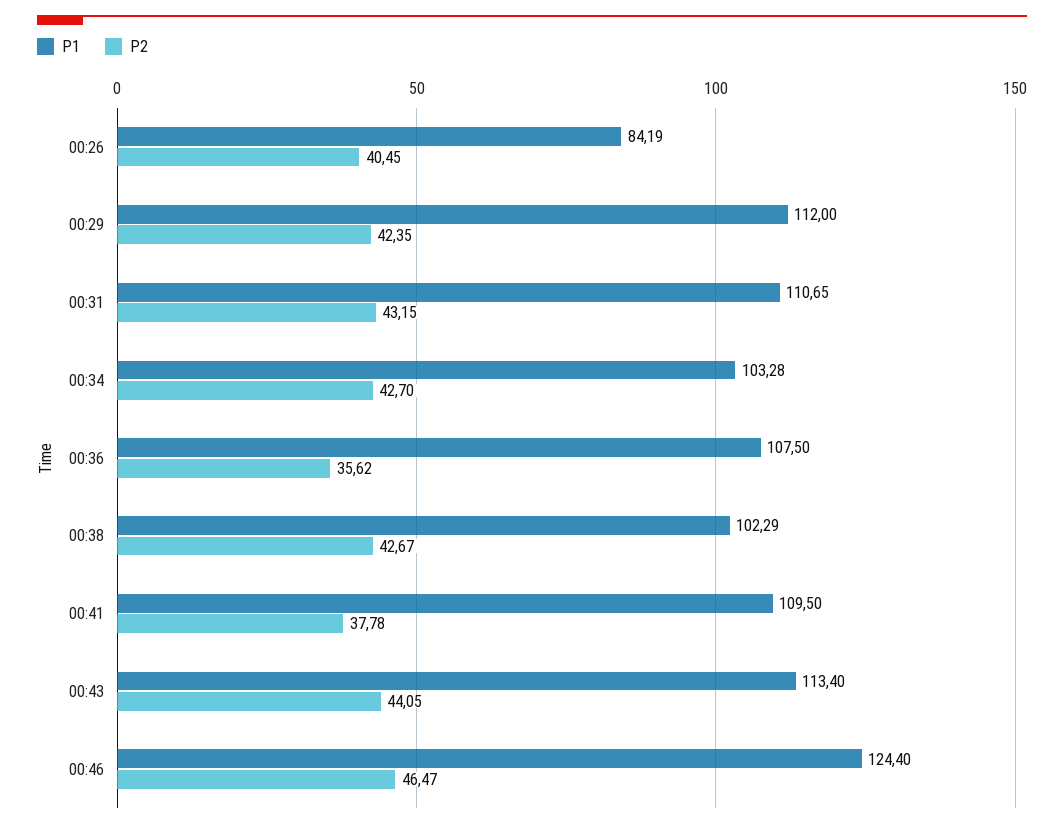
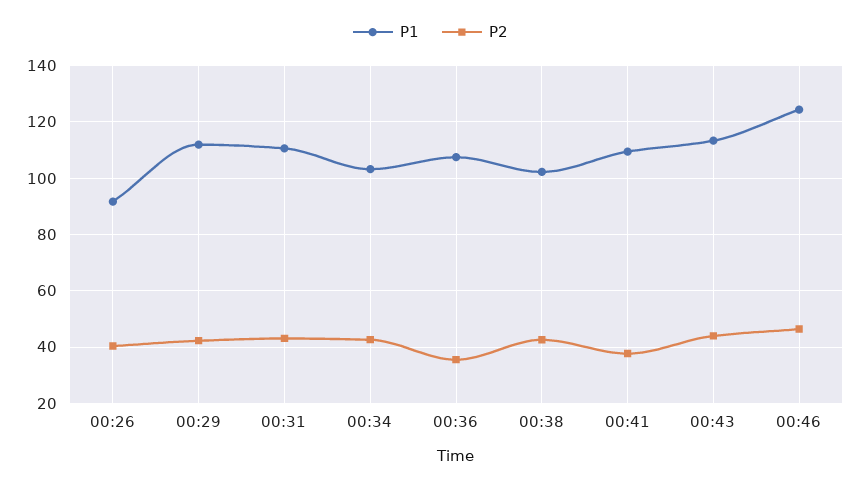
  {
    "P1": {
-     "00:26": 84.19,
+     "00:26": 92.5,
      "00:29": 112,
      "00:31": 110.65,
      "00:34": 103.28,
      "00:36": 107.5,
      "00:38": 102.29,
      "00:41": 109.5,
      "00:43": 113.4,
      "00:46": 124.4
    },
    "P2": {
      "00:26": 40.45,
      "00:29": 42.35,
      "00:31": 43.15,
      "00:34": 42.7,
      "00:36": 35.62,
      "00:38": 42.67,
      "00:41": 37.78,
      "00:43": 44.05,
      "00:46": 46.47
    }
  }

